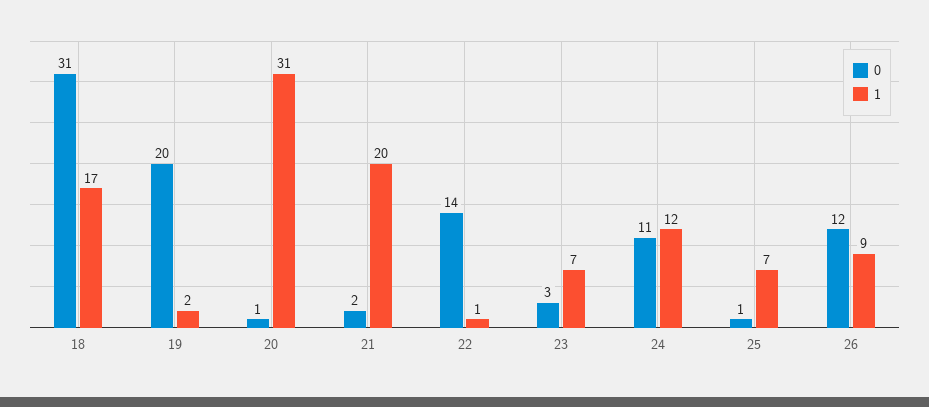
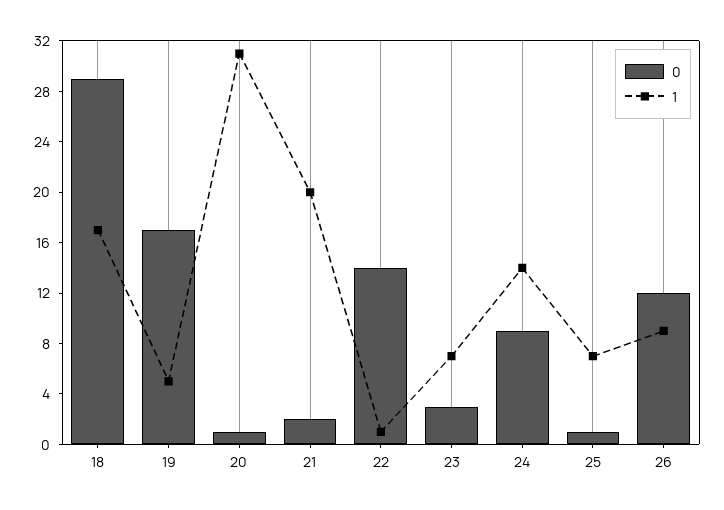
  {
    "0": {
-     "18": 31,
+     "18": 29,
-     "19": 20,
+     "19": 17,
      "20": 1,
      "21": 2,
      "22": 14,
      "23": 3,
-     "24": 11,
+     "24": 9,
      "25": 1,
      "26": 12
    },
    "1": {
      "18": 17,
-     "19": 2,
+     "19": 5,
      "20": 31,
      "21": 20,
      "22": 1,
      "23": 7,
-     "24": 12,
+     "24": 14,
      "25": 7,
      "26": 9
    }
  }

